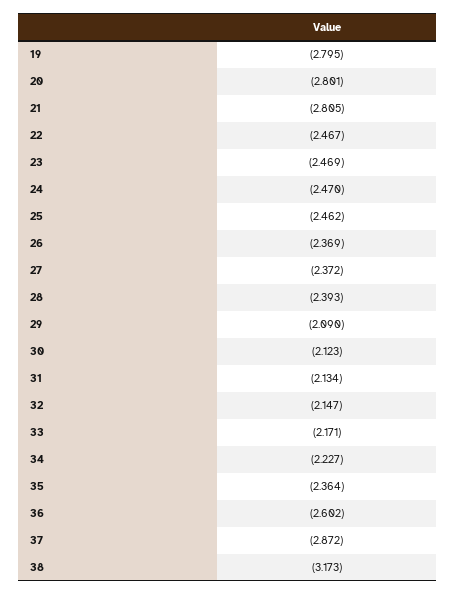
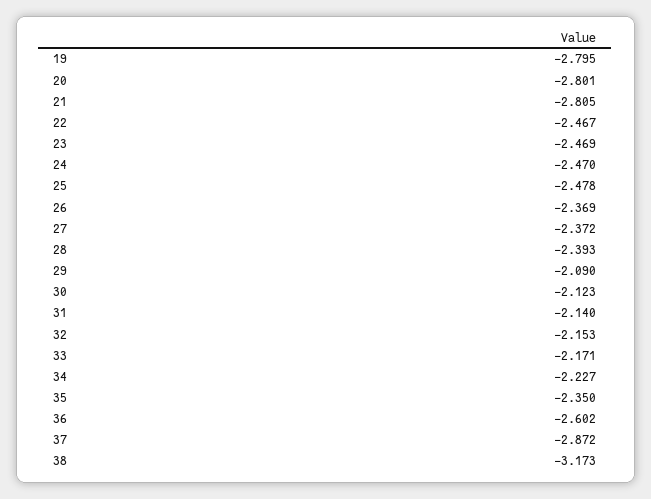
  {
    "19": -2.795,
    "20": -2.801,
    "21": -2.805,
    "22": -2.467,
    "23": -2.469,
    "24": -2.47,
-   "25": -2.462,
+   "25": -2.478,
    "26": -2.369,
    "27": -2.372,
    "28": -2.393,
    "29": -2.09,
    "30": -2.123,
-   "31": -2.134,
+   "31": -2.14,
-   "32": -2.147,
+   "32": -2.153,
    "33": -2.171,
    "34": -2.227,
-   "35": -2.364,
+   "35": -2.35,
    "36": -2.602,
    "37": -2.872,
    "38": -3.173
  }

